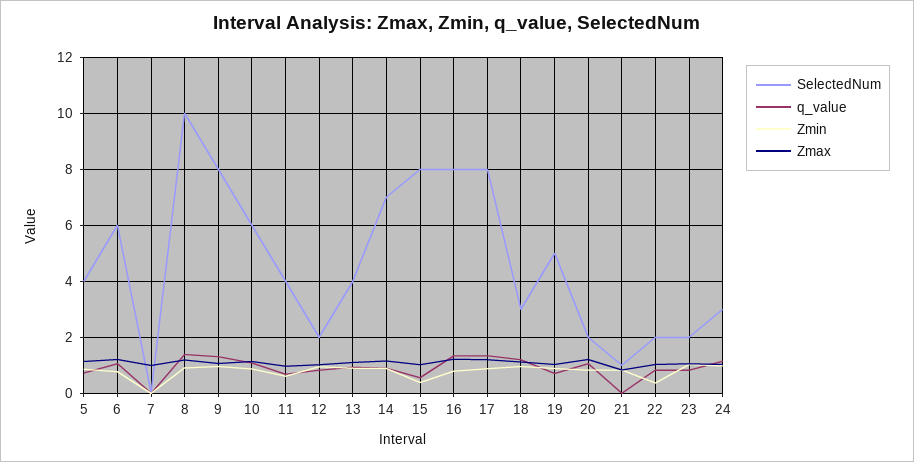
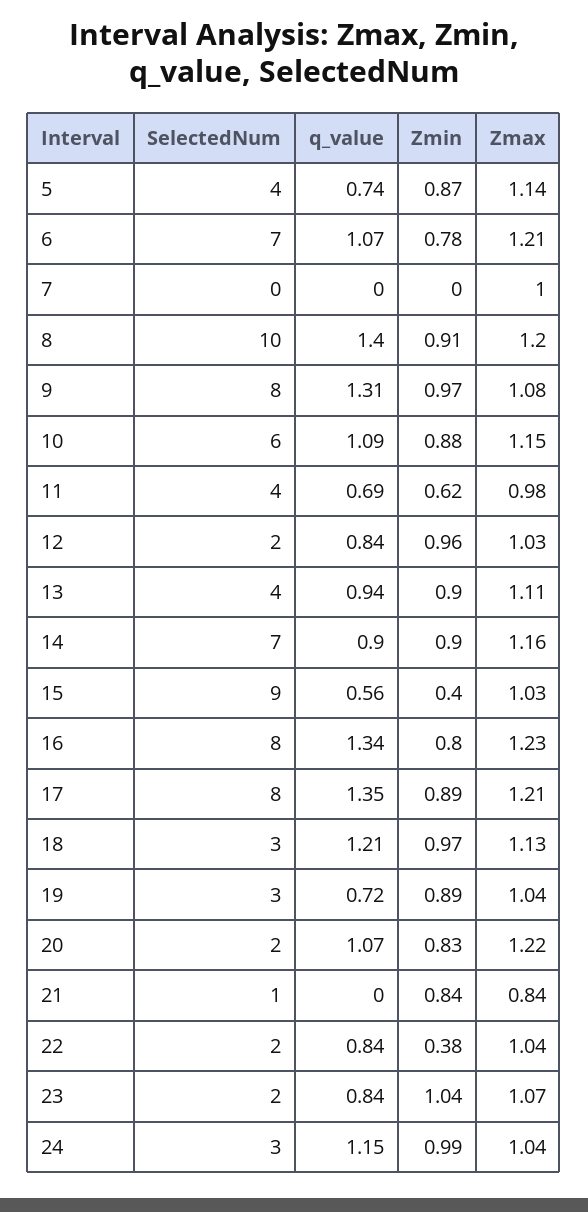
  {
    "SelectedNum": {
      "5": 4,
-     "6": 6,
+     "6": 7,
      "7": 0,
      "8": 10,
      "9": 8,
      "10": 6,
      "11": 4,
      "12": 2,
      "13": 4,
      "14": 7,
-     "15": 8,
+     "15": 9,
      "16": 8,
      "17": 8,
      "18": 3,
-     "19": 5,
+     "19": 3,
      "20": 2,
      "21": 1,
      "22": 2,
      "23": 2,
      "24": 3
    },
    "q_value": {
      "5": 0.74,
      "6": 1.07,
      "7": 0,
      "8": 1.4,
      "9": 1.31,
      "10": 1.09,
      "11": 0.69,
      "12": 0.84,
      "13": 0.94,
      "14": 0.9,
      "15": 0.56,
      "16": 1.34,
      "17": 1.35,
      "18": 1.21,
      "19": 0.72,
      "20": 1.07,
      "21": 0,
      "22": 0.84,
      "23": 0.84,
      "24": 1.15
    },
    "Zmin": {
      "5": 0.87,
      "6": 0.78,
      "7": 0,
      "8": 0.91,
      "9": 0.97,
      "10": 0.88,
      "11": 0.62,
      "12": 0.96,
      "13": 0.9,
      "14": 0.9,
      "15": 0.4,
      "16": 0.8,
      "17": 0.89,
      "18": 0.97,
      "19": 0.89,
      "20": 0.83,
      "21": 0.84,
      "22": 0.38,
      "23": 1.04,
      "24": 0.99
    },
    "Zmax": {
      "5": 1.14,
      "6": 1.21,
      "7": 1,
      "8": 1.2,
      "9": 1.08,
      "10": 1.15,
      "11": 0.98,
      "12": 1.03,
      "13": 1.11,
      "14": 1.16,
      "15": 1.03,
      "16": 1.23,
      "17": 1.21,
      "18": 1.13,
      "19": 1.04,
      "20": 1.22,
      "21": 0.84,
      "22": 1.04,
      "23": 1.07,
      "24": 1.04
    }
  }

